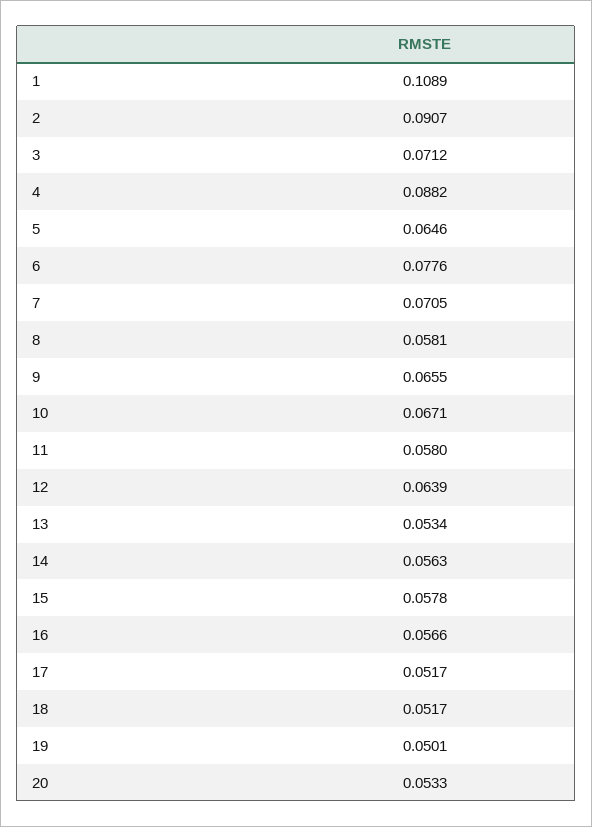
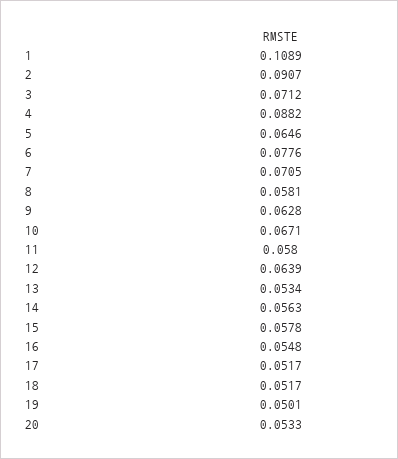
  {
    "1": 0.1089,
    "2": 0.0907,
    "3": 0.0712,
    "4": 0.0882,
    "5": 0.0646,
    "6": 0.0776,
    "7": 0.0705,
    "8": 0.0581,
-   "9": 0.0655,
+   "9": 0.0628,
    "10": 0.0671,
    "11": 0.058,
    "12": 0.0639,
    "13": 0.0534,
    "14": 0.0563,
    "15": 0.0578,
-   "16": 0.0566,
+   "16": 0.0548,
    "17": 0.0517,
    "18": 0.0517,
    "19": 0.0501,
    "20": 0.0533
  }

